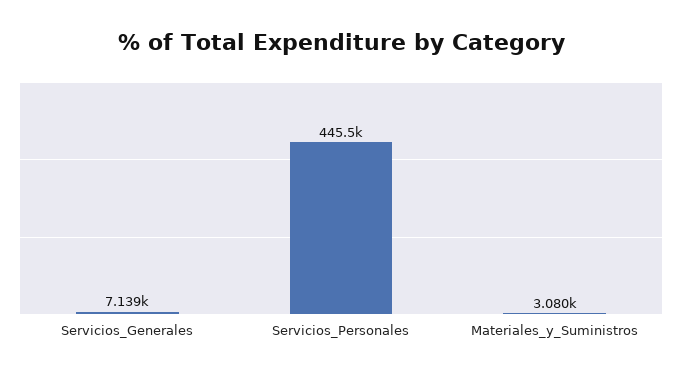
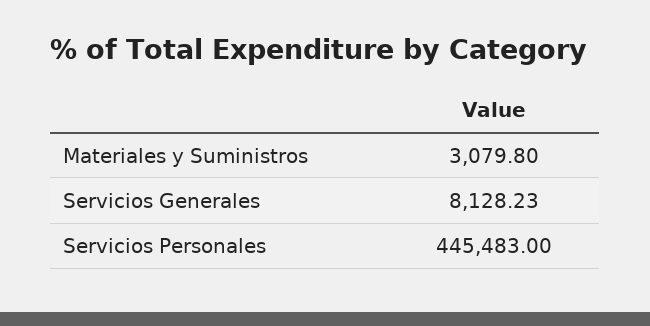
  {
-   "Servicios_Generales": 7139,
+   "Servicios_Generales": 8128.23,
    "Servicios_Personales": 445483,
    "Materiales_y_Suministros": 3079.8
  }

